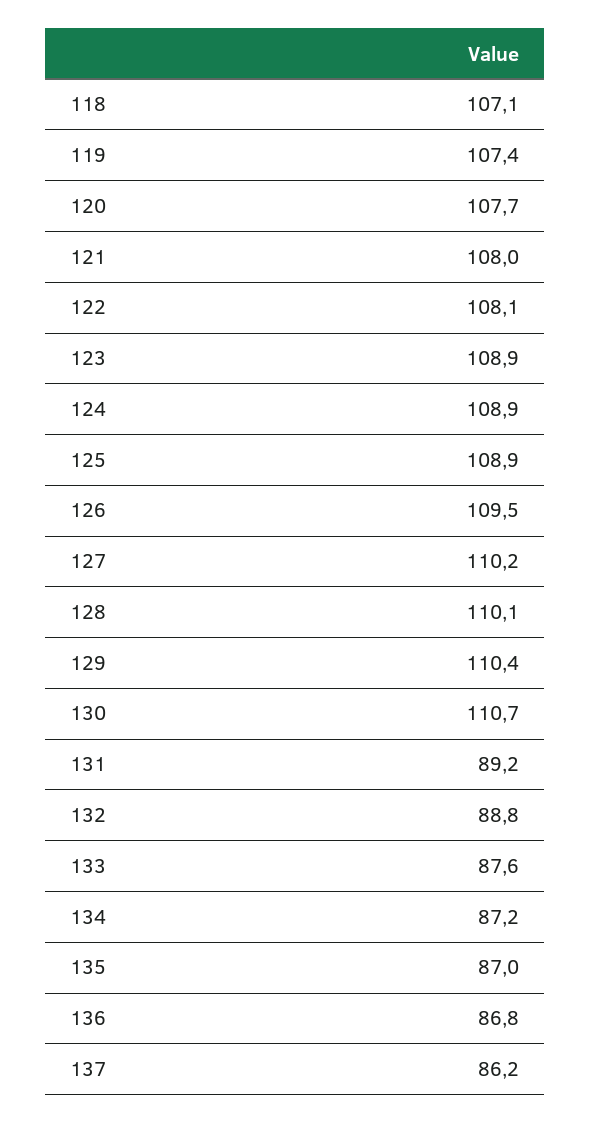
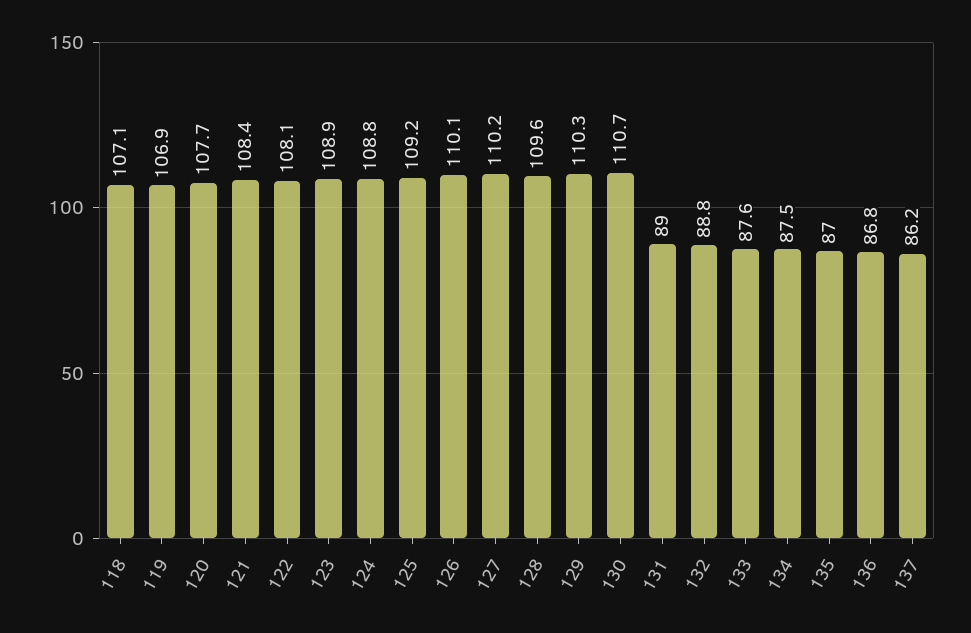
  {
    "118": 107.1,
-   "119": 107.4,
+   "119": 106.9,
    "120": 107.7,
-   "121": 108,
+   "121": 108.4,
    "122": 108.1,
    "123": 108.9,
-   "124": 108.9,
+   "124": 108.8,
-   "125": 108.9,
+   "125": 109.2,
-   "126": 109.5,
+   "126": 110.1,
    "127": 110.2,
-   "128": 110.1,
+   "128": 109.6,
-   "129": 110.4,
+   "129": 110.3,
    "130": 110.7,
-   "131": 89.2,
+   "131": 89,
    "132": 88.8,
    "133": 87.6,
-   "134": 87.2,
+   "134": 87.5,
    "135": 87,
    "136": 86.8,
    "137": 86.2
  }

